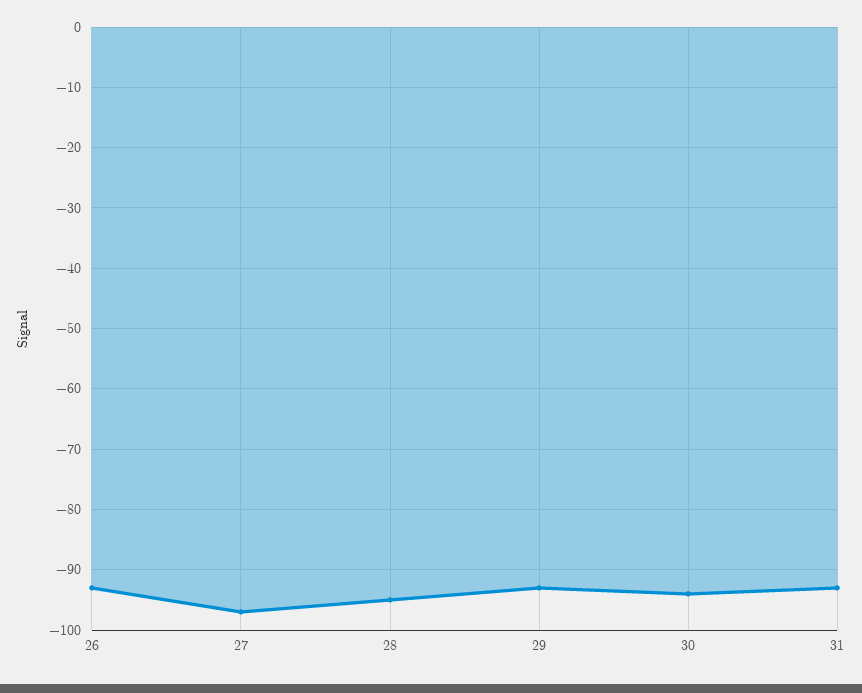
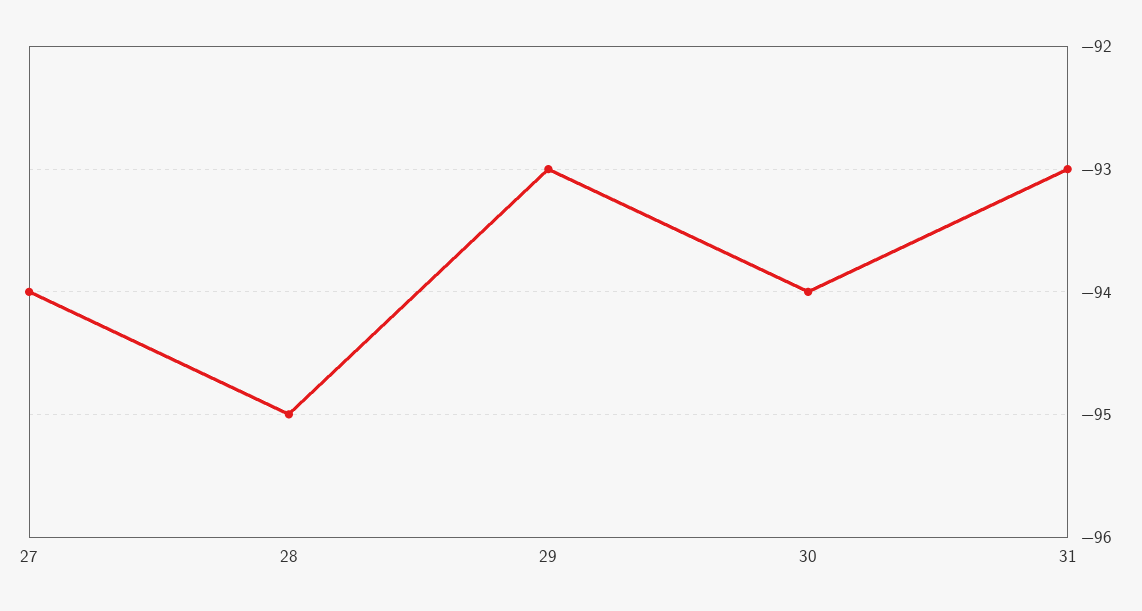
  {
-   "26": -93,
-   "27": -97,
+   "27": -94,
    "28": -95,
    "29": -93,
    "30": -94,
    "31": -93
  }

